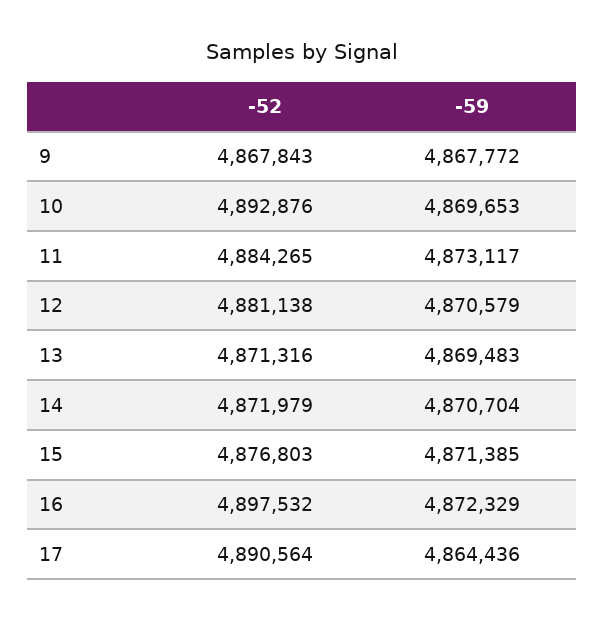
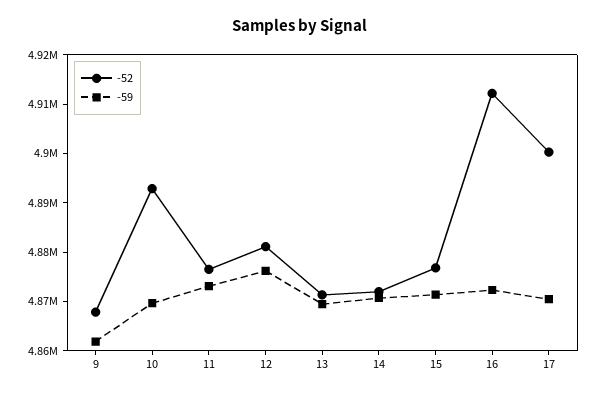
  {
    "-52": {
      "9": 4867843,
      "10": 4892876,
-     "11": 4884265,
+     "11": 4876000,
      "12": 4881138,
      "13": 4871316,
      "14": 4871979,
      "15": 4876803,
-     "16": 4897532,
+     "16": 4912000,
-     "17": 4890564
+     "17": 4900000
    },
    "-59": {
-     "9": 4867772,
+     "9": 4862000,
      "10": 4869653,
      "11": 4873117,
-     "12": 4870579,
+     "12": 4876000,
      "13": 4869483,
      "14": 4870704,
      "15": 4871385,
      "16": 4872329,
-     "17": 4864436
+     "17": 4870000
    }
  }

